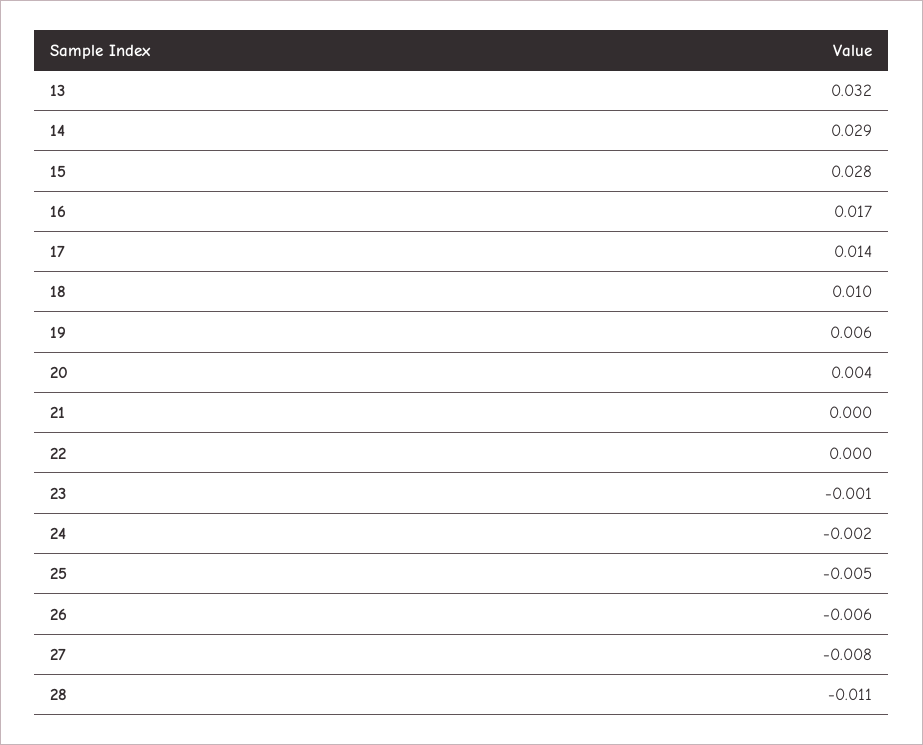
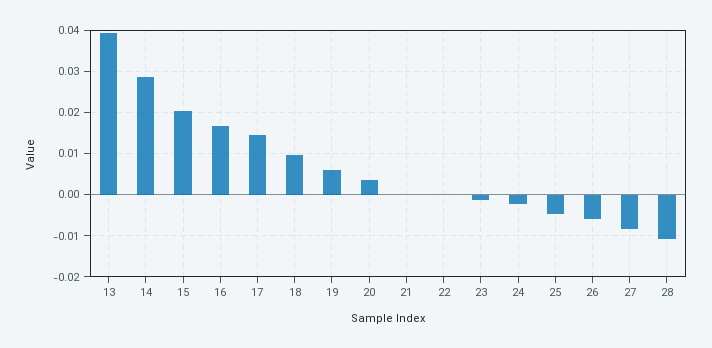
  {
-   "13": 0.032,
+   "13": 0.04,
    "14": 0.029,
-   "15": 0.028,
+   "15": 0.02,
    "16": 0.017,
    "17": 0.014,
    "18": 0.01,
    "19": 0.006,
    "20": 0.004,
    "21": 0,
    "22": 0,
    "23": -0.001,
    "24": -0.002,
    "25": -0.005,
    "26": -0.006,
    "27": -0.008,
    "28": -0.011
  }

